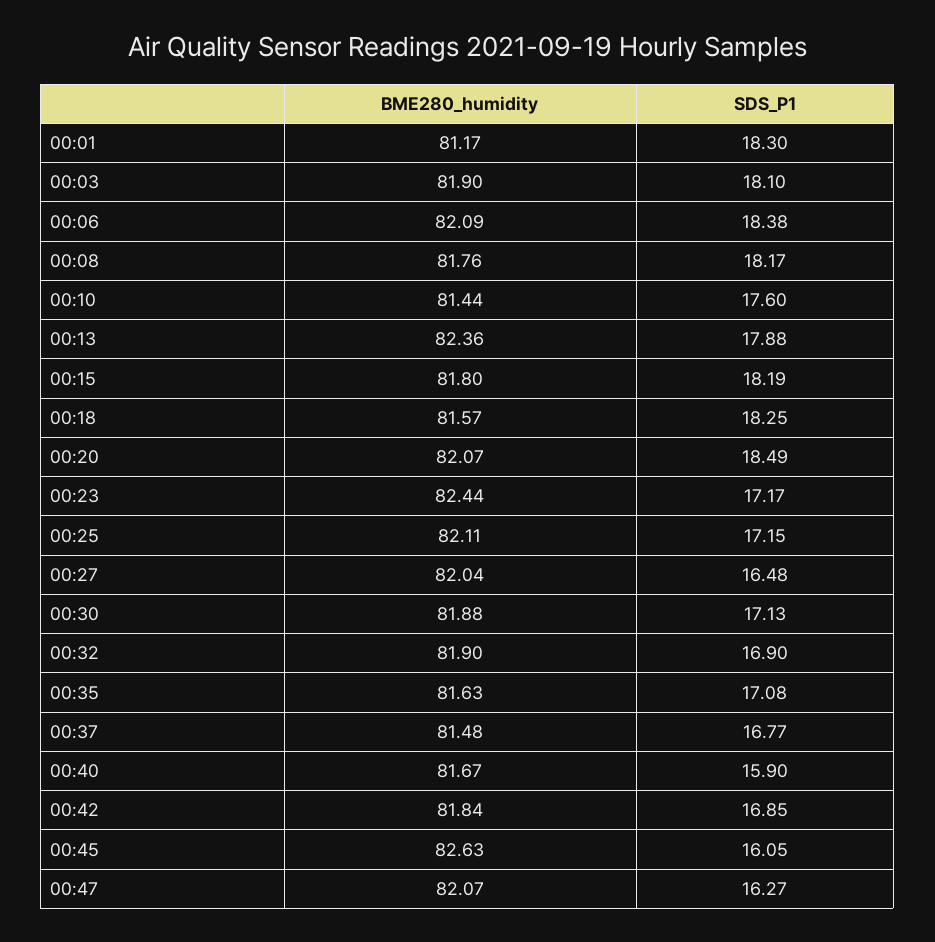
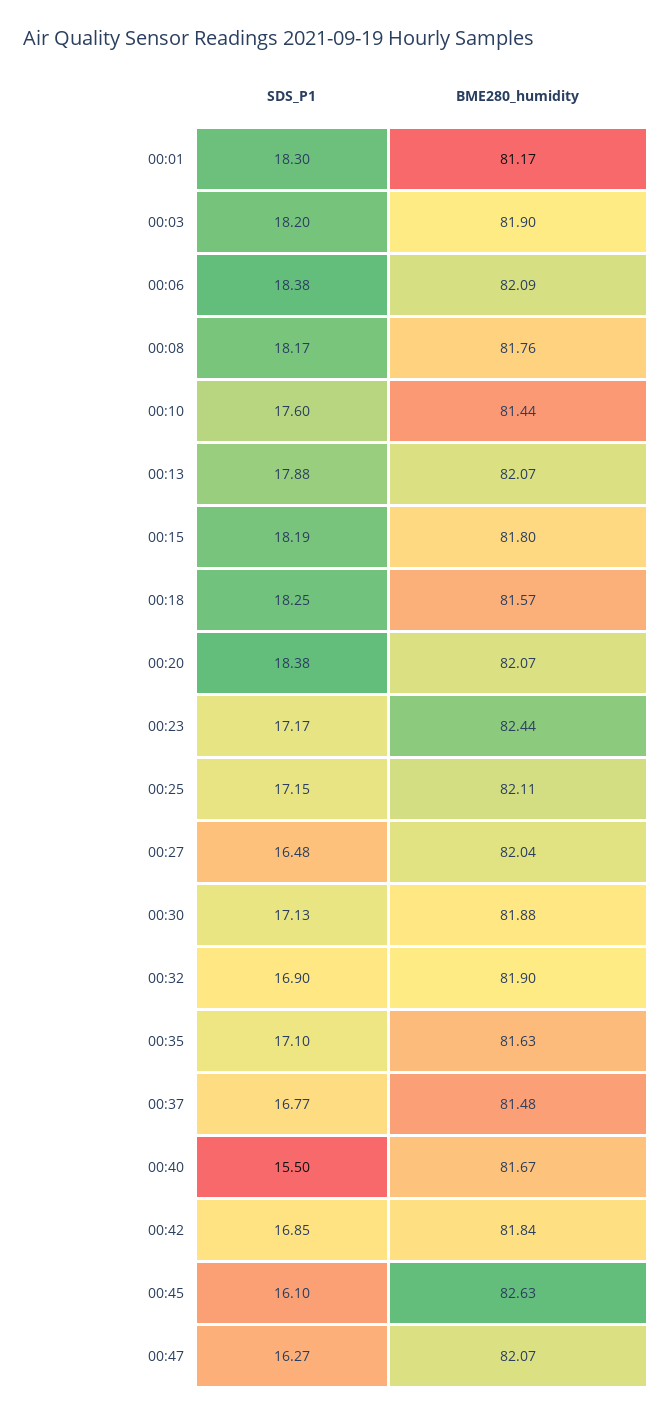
  {
    "BME280_humidity": {
      "00:01": 81.17,
      "00:03": 81.9,
      "00:06": 82.09,
      "00:08": 81.76,
      "00:10": 81.44,
-     "00:13": 82.36,
+     "00:13": 82.07,
      "00:15": 81.8,
      "00:18": 81.57,
      "00:20": 82.07,
      "00:23": 82.44,
      "00:25": 82.11,
      "00:27": 82.04,
      "00:30": 81.88,
      "00:32": 81.9,
      "00:35": 81.63,
      "00:37": 81.48,
      "00:40": 81.67,
      "00:42": 81.84,
      "00:45": 82.63,
      "00:47": 82.07
    },
    "SDS_P1": {
      "00:01": 18.3,
-     "00:03": 18.1,
+     "00:03": 18.2,
      "00:06": 18.38,
      "00:08": 18.17,
      "00:10": 17.6,
      "00:13": 17.88,
      "00:15": 18.19,
      "00:18": 18.25,
-     "00:20": 18.49,
+     "00:20": 18.38,
      "00:23": 17.17,
      "00:25": 17.15,
      "00:27": 16.48,
      "00:30": 17.13,
      "00:32": 16.9,
-     "00:35": 17.08,
+     "00:35": 17.1,
      "00:37": 16.77,
-     "00:40": 15.9,
+     "00:40": 15.5,
      "00:42": 16.85,
-     "00:45": 16.05,
+     "00:45": 16.1,
      "00:47": 16.27
    }
  }

